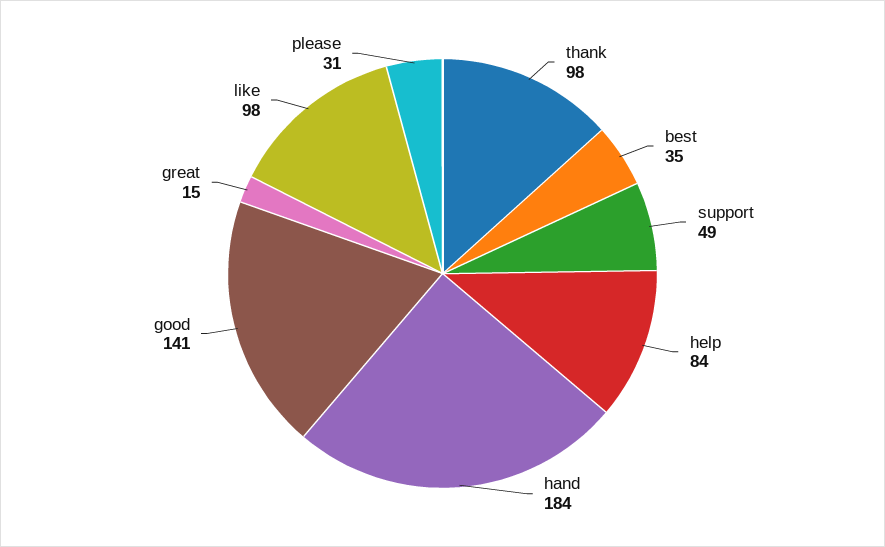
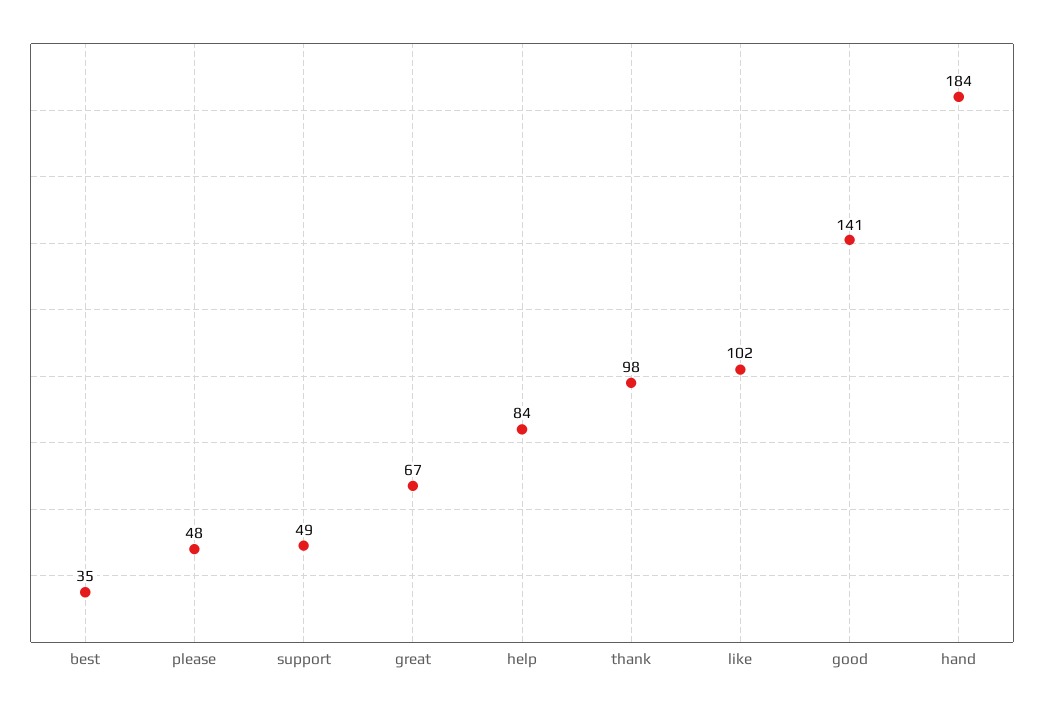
  {
    "thank": 98,
    "best": 35,
    "support": 49,
    "help": 84,
    "hand": 184,
    "good": 141,
-   "great": 15,
+   "great": 67,
-   "like": 98,
+   "like": 102,
-   "please": 31
+   "please": 48
  }

